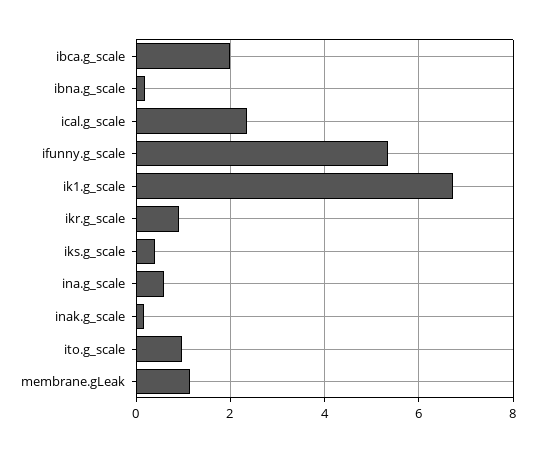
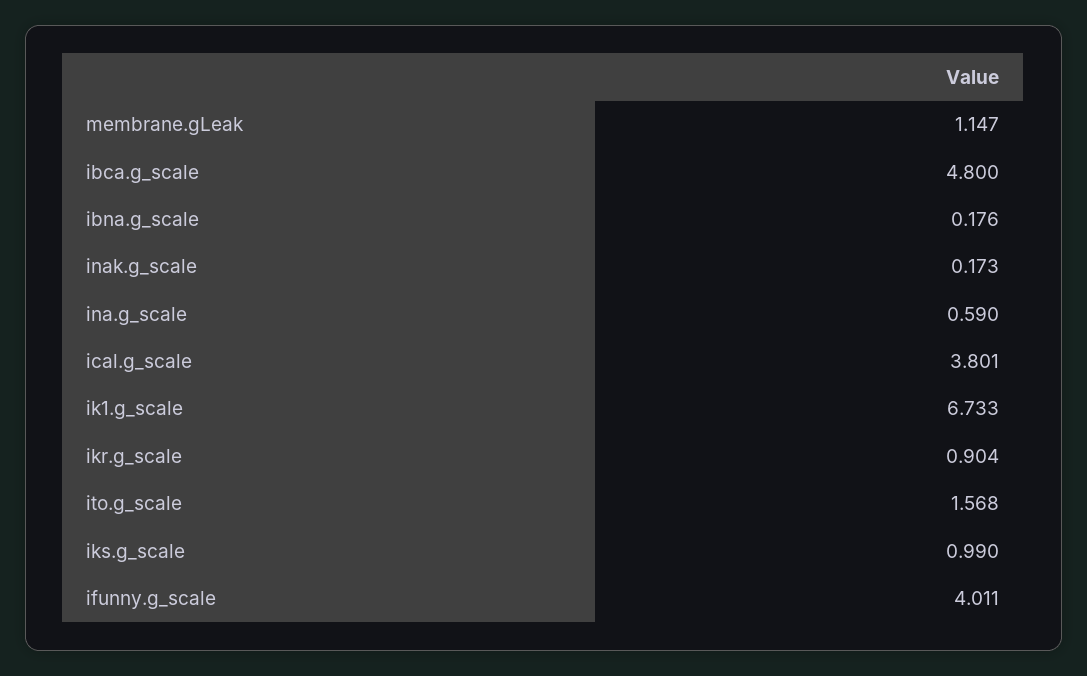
  {
-   "ibca.g_scale": 2,
+   "ibca.g_scale": 4.8,
    "ibna.g_scale": 0.176,
-   "ical.g_scale": 2.4,
+   "ical.g_scale": 3.801,
-   "ifunny.g_scale": 5.4,
+   "ifunny.g_scale": 4.011,
    "ik1.g_scale": 6.733,
    "ikr.g_scale": 0.904,
-   "iks.g_scale": 0.4,
+   "iks.g_scale": 0.99,
    "ina.g_scale": 0.59,
    "inak.g_scale": 0.173,
-   "ito.g_scale": 1,
+   "ito.g_scale": 1.568,
    "membrane.gLeak": 1.147
  }

